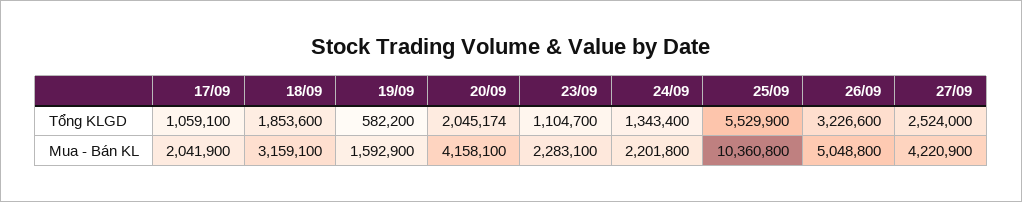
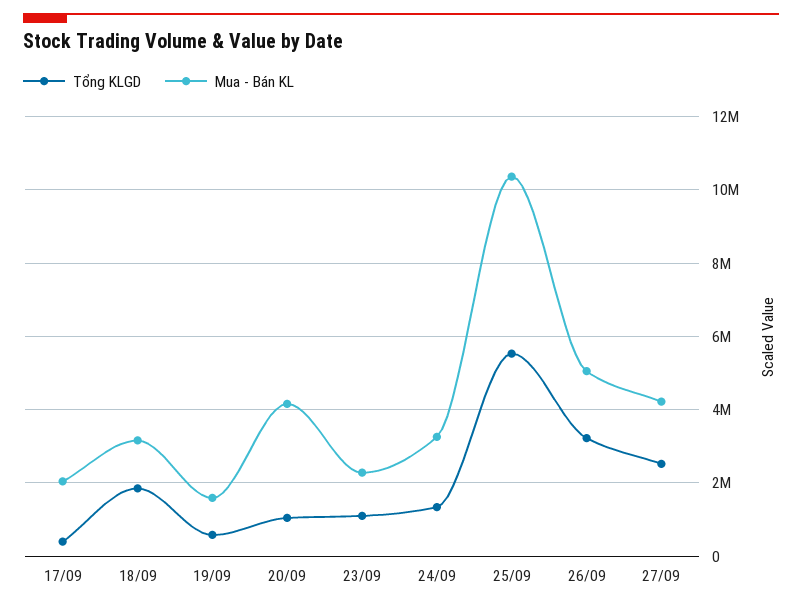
  {
    "Tổng KLGD": {
-     "17/09": 1059100,
+     "17/09": 400000,
      "18/09": 1853600,
      "19/09": 582200,
-     "20/09": 2045174,
+     "20/09": 1000000,
      "23/09": 1104700,
      "24/09": 1343400,
      "25/09": 5529900,
      "26/09": 3226600,
      "27/09": 2524000
    },
    "Mua - Bán KL": {
      "17/09": 2041900,
      "18/09": 3159100,
      "19/09": 1592900,
      "20/09": 4158100,
      "23/09": 2283100,
-     "24/09": 2201800,
+     "24/09": 3200000,
      "25/09": 10360800,
      "26/09": 5048800,
      "27/09": 4220900
    }
  }

